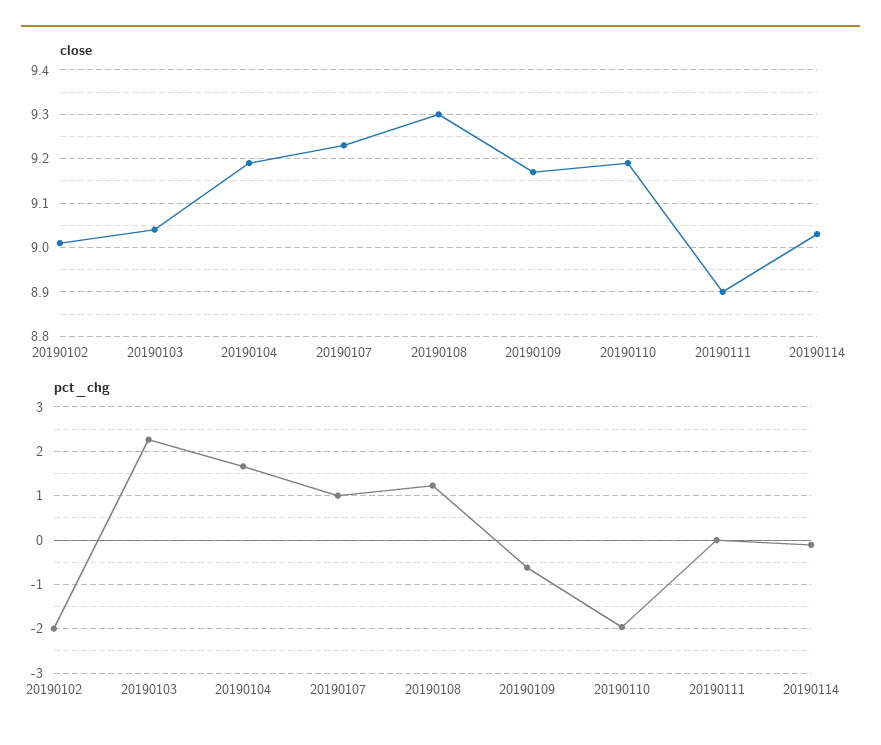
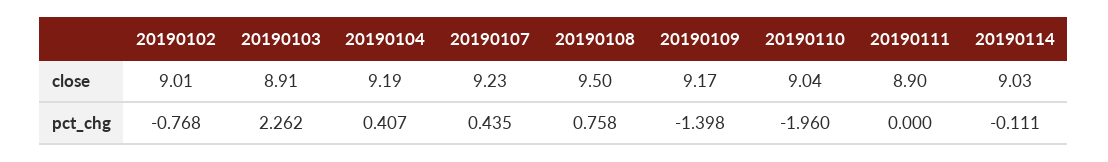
  {
    "close": {
      "20190102": 9.01,
-     "20190103": 9.05,
+     "20190103": 8.91,
      "20190104": 9.19,
      "20190107": 9.23,
-     "20190108": 9.3,
+     "20190108": 9.5,
      "20190109": 9.17,
-     "20190110": 9.2,
+     "20190110": 9.04,
      "20190111": 8.9,
      "20190114": 9.03
    },
    "pct_chg": {
-     "20190102": -2,
+     "20190102": -0.768,
      "20190103": 2.262,
-     "20190104": 1.6,
+     "20190104": 0.407,
-     "20190107": 1,
+     "20190107": 0.435,
-     "20190108": 1.2,
+     "20190108": 0.758,
-     "20190109": -0.6,
+     "20190109": -1.398,
      "20190110": -1.96,
      "20190111": 0,
      "20190114": -0.111
    }
  }

